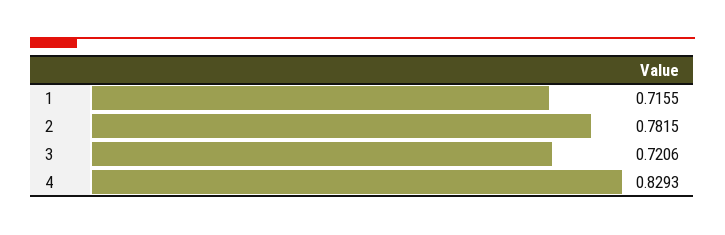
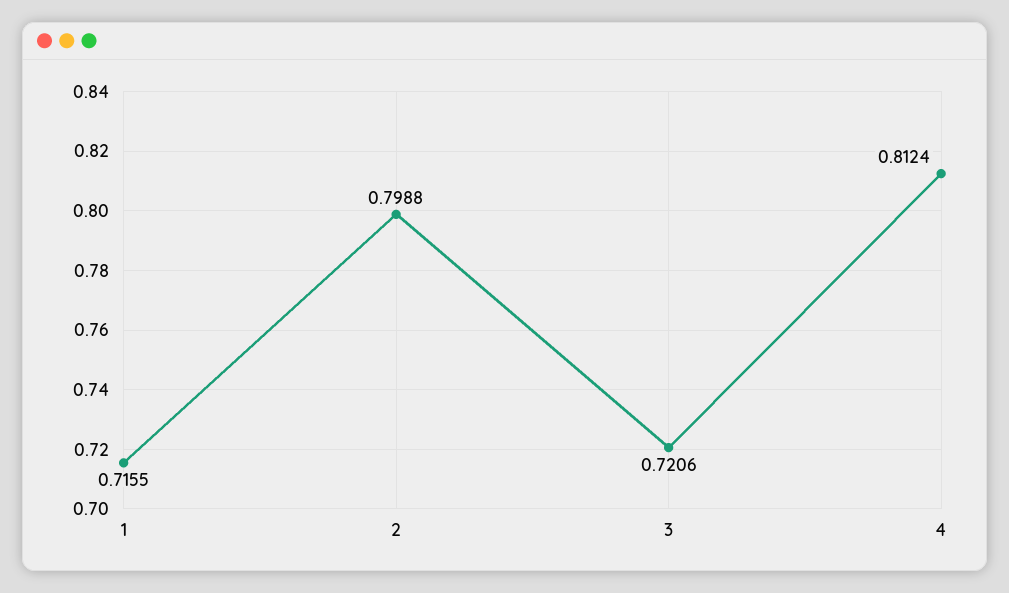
  {
    "1": 0.7155,
-   "2": 0.7815,
+   "2": 0.7988,
    "3": 0.7206,
-   "4": 0.8293
+   "4": 0.8124
  }

